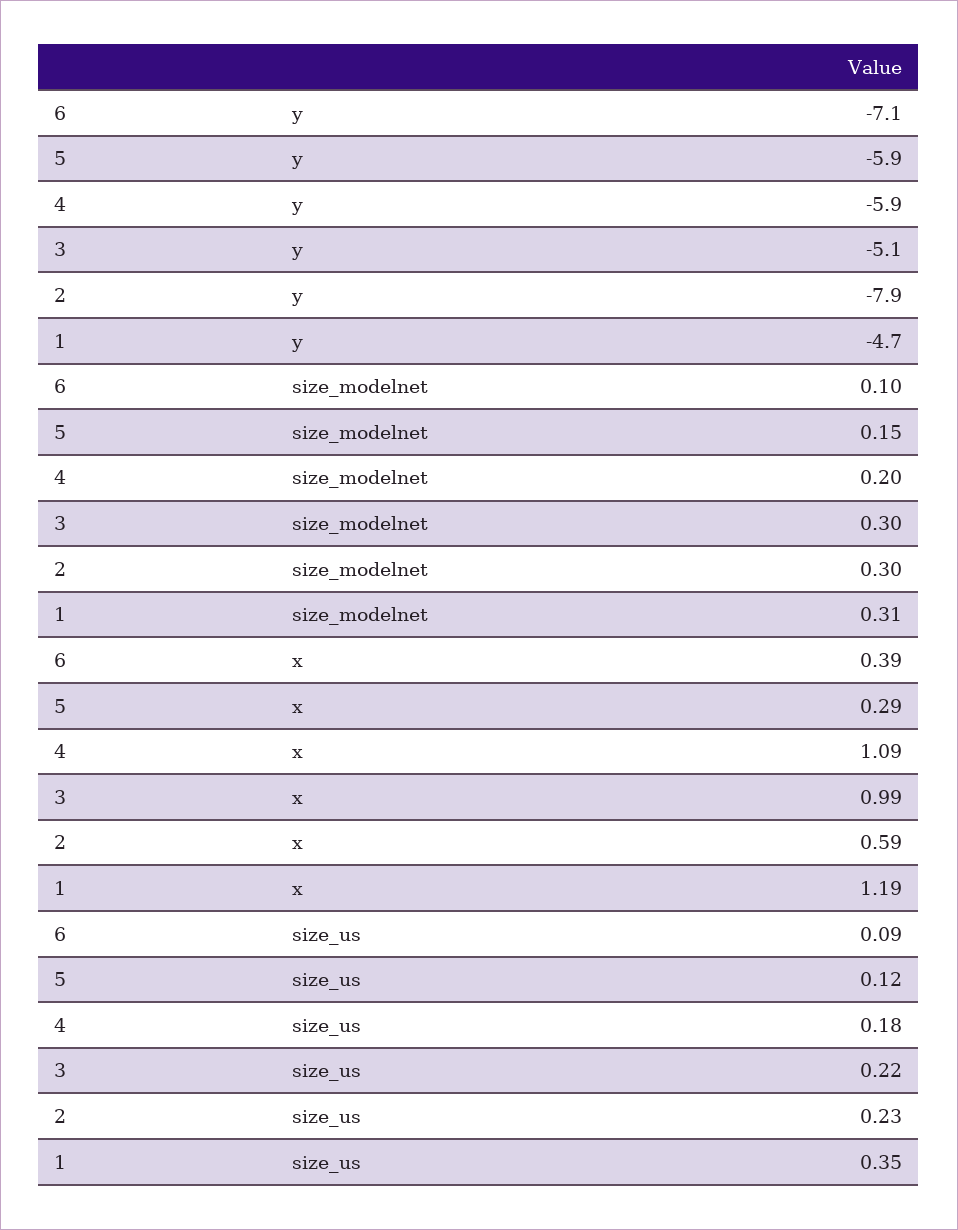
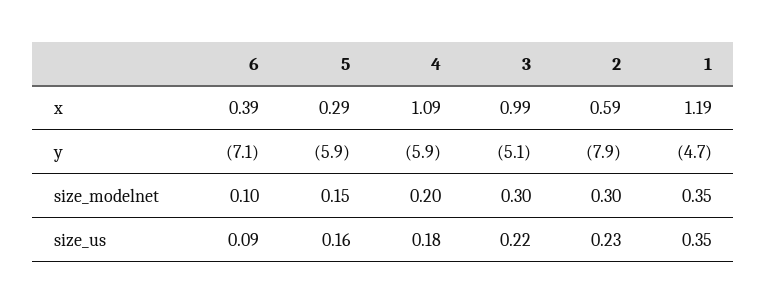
  {
    "6": {
      "y": -7.1,
      "size_modelnet": 0.1,
      "x": 0.39,
      "size_us": 0.09
    },
    "5": {
      "y": -5.9,
      "size_modelnet": 0.15,
      "x": 0.29,
-     "size_us": 0.12
+     "size_us": 0.16
    },
    "4": {
      "y": -5.9,
      "size_modelnet": 0.2,
      "x": 1.09,
      "size_us": 0.18
    },
    "3": {
      "y": -5.1,
      "size_modelnet": 0.3,
      "x": 0.99,
      "size_us": 0.22
    },
    "2": {
      "y": -7.9,
      "size_modelnet": 0.3,
      "x": 0.59,
      "size_us": 0.23
    },
    "1": {
      "y": -4.7,
-     "size_modelnet": 0.31,
+     "size_modelnet": 0.35,
      "x": 1.19,
      "size_us": 0.35
    }
  }

